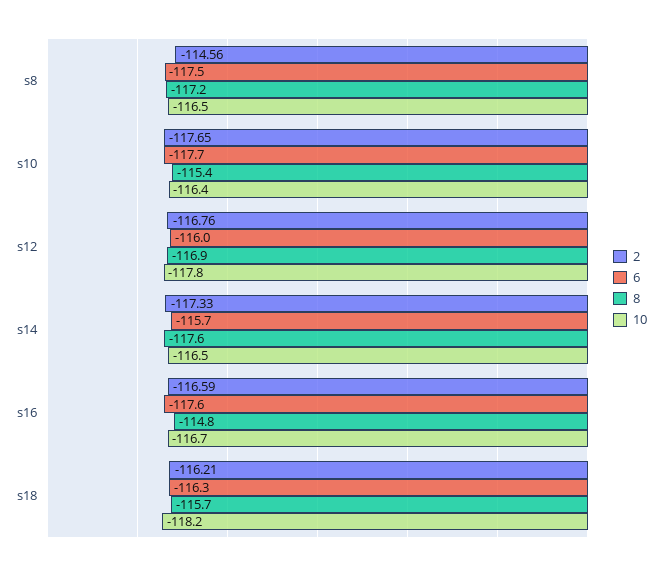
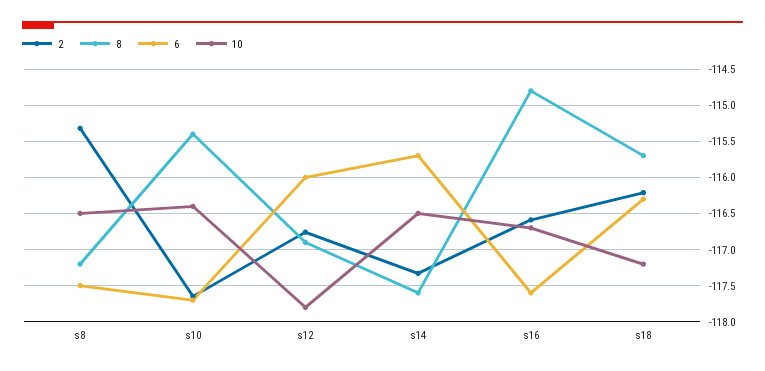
  {
    "2": {
-     "s8": -114.56,
+     "s8": -115.3,
      "s10": -117.65,
      "s12": -116.76,
      "s14": -117.33,
      "s16": -116.59,
      "s18": -116.21
    },
    "6": {
      "s8": -117.5,
      "s10": -117.7,
      "s12": -116,
      "s14": -115.7,
      "s16": -117.6,
      "s18": -116.3
    },
    "8": {
      "s8": -117.2,
      "s10": -115.4,
      "s12": -116.9,
      "s14": -117.6,
      "s16": -114.8,
      "s18": -115.7
    },
    "10": {
      "s8": -116.5,
      "s10": -116.4,
      "s12": -117.8,
      "s14": -116.5,
      "s16": -116.7,
-     "s18": -118.2
+     "s18": -117.2
    }
  }

